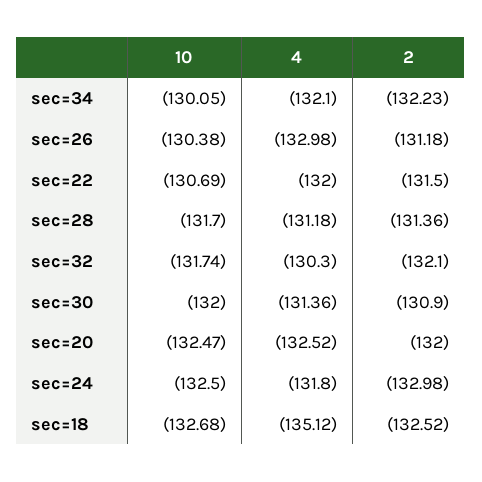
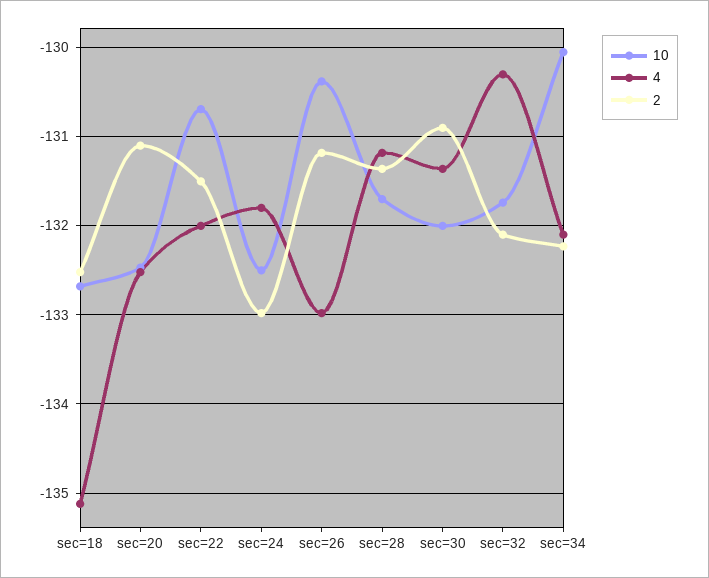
  {
    "10": {
      "sec=34": -130.05,
      "sec=26": -130.38,
      "sec=22": -130.69,
      "sec=28": -131.7,
      "sec=32": -131.74,
      "sec=30": -132,
      "sec=20": -132.47,
      "sec=24": -132.5,
      "sec=18": -132.68
    },
    "4": {
      "sec=34": -132.1,
      "sec=26": -132.98,
      "sec=22": -132,
      "sec=28": -131.18,
      "sec=32": -130.3,
      "sec=30": -131.36,
      "sec=20": -132.52,
      "sec=24": -131.8,
      "sec=18": -135.12
    },
    "2": {
      "sec=34": -132.23,
      "sec=26": -131.18,
      "sec=22": -131.5,
      "sec=28": -131.36,
      "sec=32": -132.1,
      "sec=30": -130.9,
-     "sec=20": -132,
+     "sec=20": -131.1,
      "sec=24": -132.98,
      "sec=18": -132.52
    }
  }

